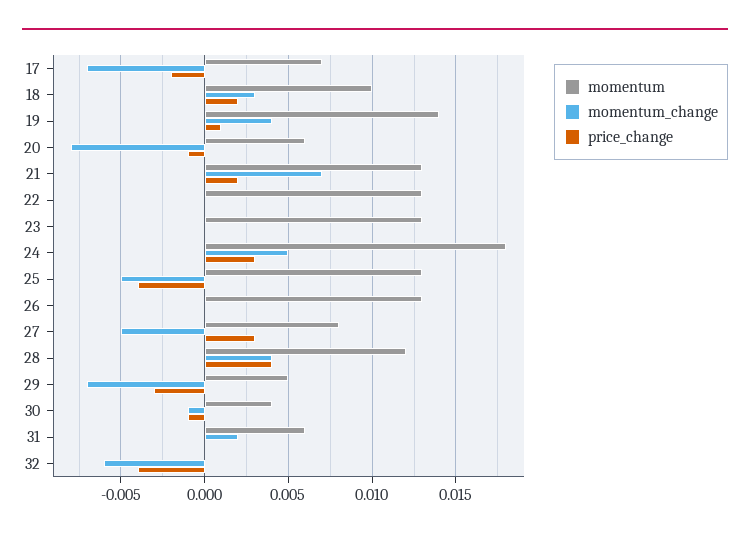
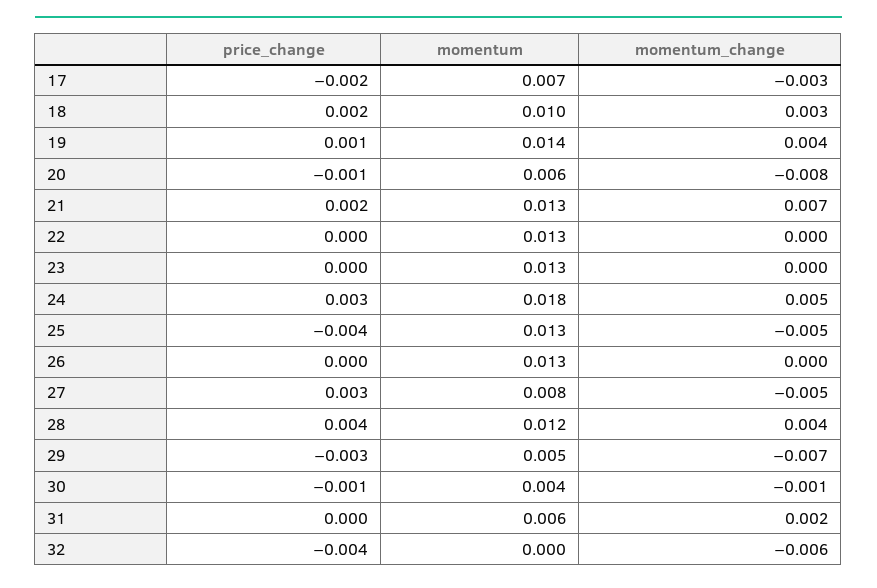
  {
    "momentum": {
      "17": 0.007,
      "18": 0.01,
      "19": 0.014,
      "20": 0.006,
      "21": 0.013,
      "22": 0.013,
      "23": 0.013,
      "24": 0.018,
      "25": 0.013,
      "26": 0.013,
      "27": 0.008,
      "28": 0.012,
      "29": 0.005,
      "30": 0.004,
      "31": 0.006,
      "32": 0
    },
    "momentum_change": {
-     "17": -0.007,
+     "17": -0.003,
      "18": 0.003,
      "19": 0.004,
      "20": -0.008,
      "21": 0.007,
      "22": 0,
      "23": 0,
      "24": 0.005,
      "25": -0.005,
      "26": 0,
      "27": -0.005,
      "28": 0.004,
      "29": -0.007,
      "30": -0.001,
      "31": 0.002,
      "32": -0.006
    },
    "price_change": {
      "17": -0.002,
      "18": 0.002,
      "19": 0.001,
      "20": -0.001,
      "21": 0.002,
      "22": 0,
      "23": 0,
      "24": 0.003,
      "25": -0.004,
      "26": 0,
      "27": 0.003,
      "28": 0.004,
      "29": -0.003,
      "30": -0.001,
      "31": 0,
      "32": -0.004
    }
  }

